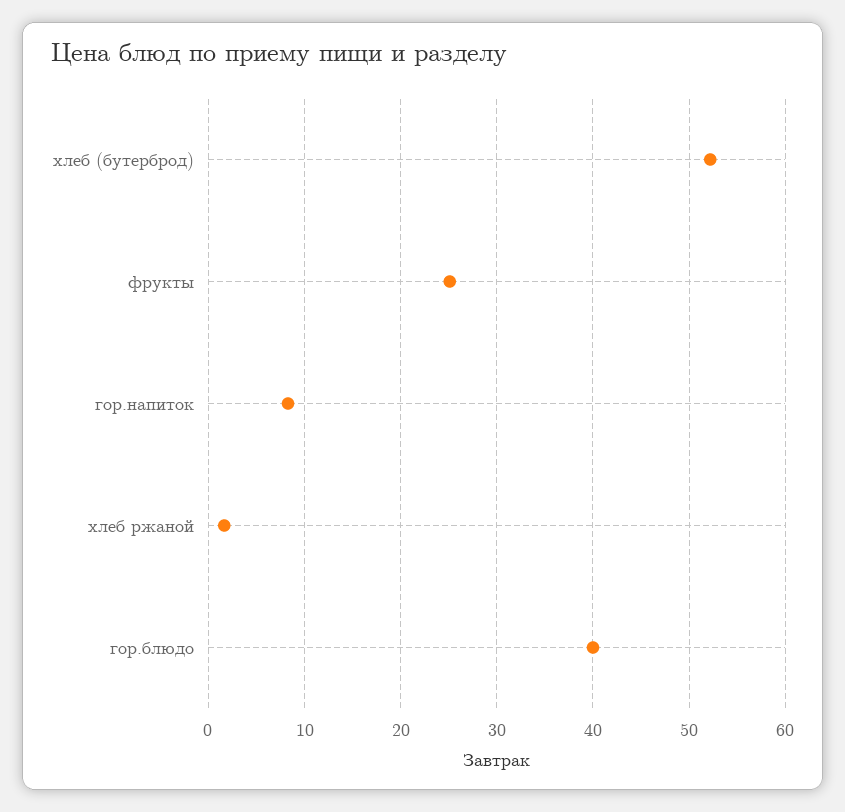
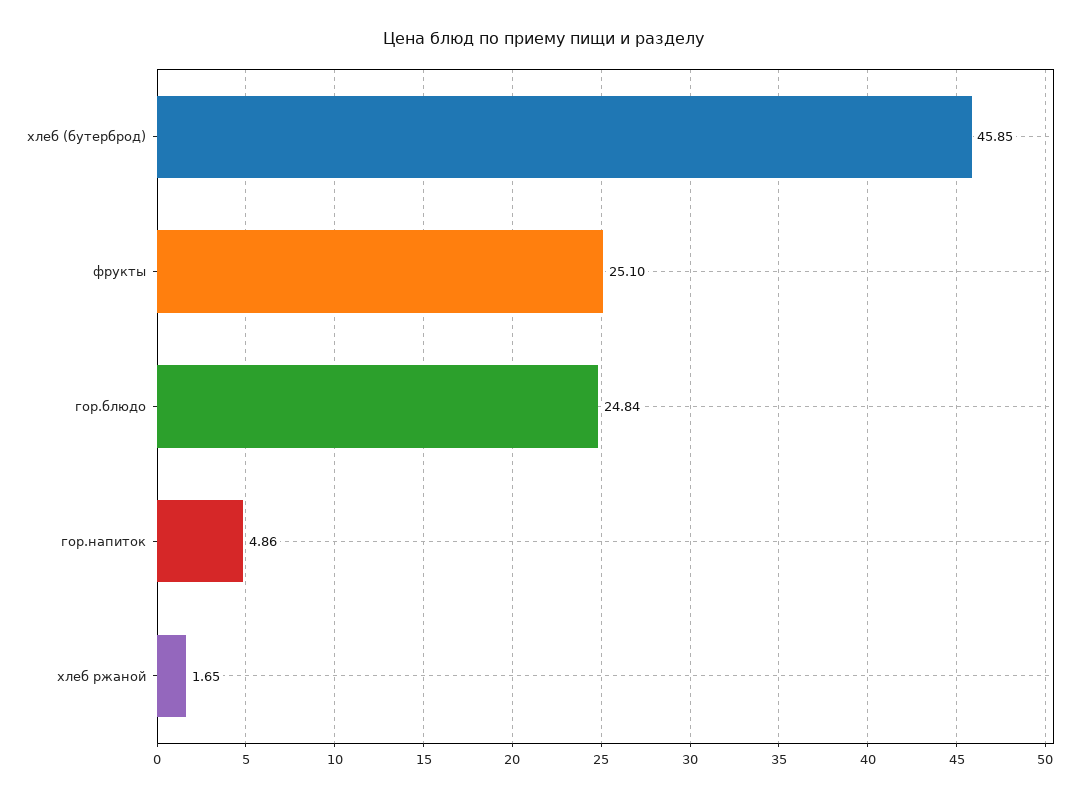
  {
-   "хлеб (бутерброд)": 52,
+   "хлеб (бутерброд)": 45.85,
    "фрукты": 25.1,
-   "гор.напиток": 8,
+   "гор.напиток": 4.86,
    "хлеб ржаной": 1.65,
-   "гор.блюдо": 40
+   "гор.блюдо": 24.84
  }

